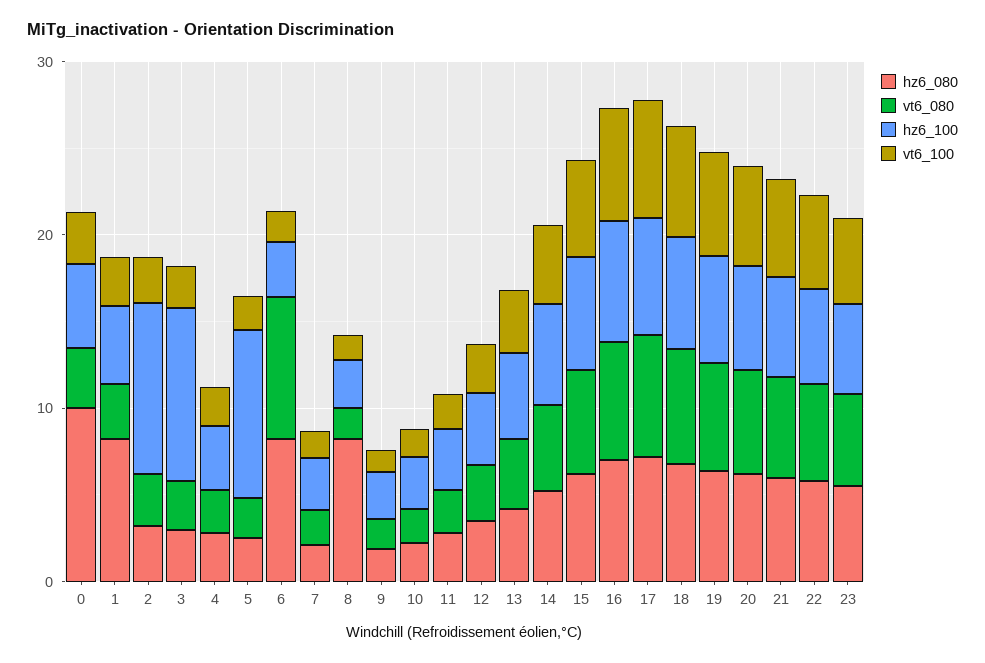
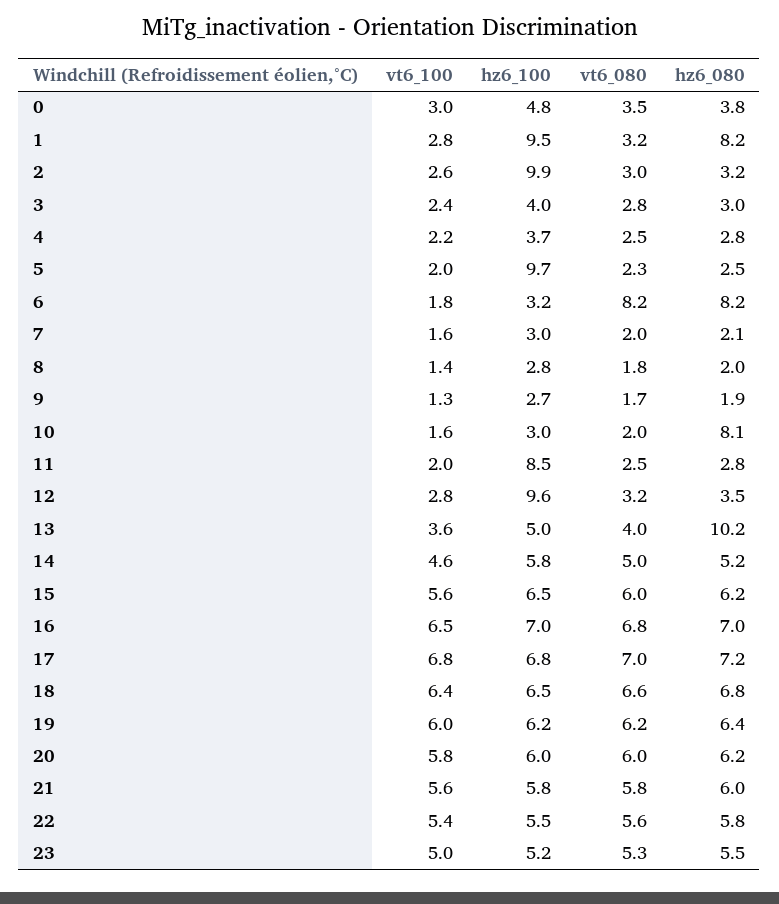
  {
    "hz6_080": {
-     "0": 10,
+     "0": 3.8,
      "1": 8.2,
      "2": 3.2,
      "3": 3,
      "4": 2.8,
      "5": 2.5,
      "6": 8.2,
      "7": 2.1,
-     "8": 8,
+     "8": 2,
      "9": 1.9,
-     "10": 2,
+     "10": 8.1,
      "11": 2.8,
      "12": 3.5,
-     "13": 4,
+     "13": 10.2,
      "14": 5.2,
      "15": 6.2,
      "16": 7,
      "17": 7.2,
      "18": 6.8,
      "19": 6.4,
      "20": 6.2,
      "21": 6,
      "22": 5.8,
      "23": 5.5
    },
    "vt6_080": {
      "0": 3.5,
      "1": 3.2,
      "2": 3,
      "3": 2.8,
      "4": 2.5,
      "5": 2.3,
      "6": 8.2,
      "7": 2,
      "8": 1.8,
      "9": 1.7,
      "10": 2,
      "11": 2.5,
      "12": 3.2,
      "13": 4,
      "14": 5,
      "15": 6,
      "16": 6.8,
      "17": 7,
      "18": 6.6,
      "19": 6.2,
      "20": 6,
      "21": 5.8,
      "22": 5.6,
      "23": 5.3
    },
    "hz6_100": {
      "0": 4.8,
-     "1": 4,
+     "1": 9.5,
      "2": 9.9,
-     "3": 10,
+     "3": 4,
      "4": 3.7,
      "5": 9.7,
      "6": 3.2,
      "7": 3,
      "8": 2.8,
      "9": 2.7,
      "10": 3,
-     "11": 4,
+     "11": 8.5,
-     "12": 4,
+     "12": 9.6,
      "13": 5,
      "14": 5.8,
      "15": 6.5,
      "16": 7,
      "17": 6.8,
      "18": 6.5,
      "19": 6.2,
      "20": 6,
      "21": 5.8,
      "22": 5.5,
      "23": 5.2
    },
    "vt6_100": {
      "0": 3,
      "1": 2.8,
      "2": 2.6,
      "3": 2.4,
      "4": 2.2,
      "5": 2,
      "6": 1.8,
      "7": 1.6,
      "8": 1.4,
      "9": 1.3,
      "10": 1.6,
      "11": 2,
      "12": 2.8,
      "13": 3.6,
      "14": 4.6,
      "15": 5.6,
      "16": 6.5,
      "17": 6.8,
      "18": 6.4,
      "19": 6,
      "20": 5.8,
      "21": 5.6,
      "22": 5.4,
      "23": 5
    }
  }

